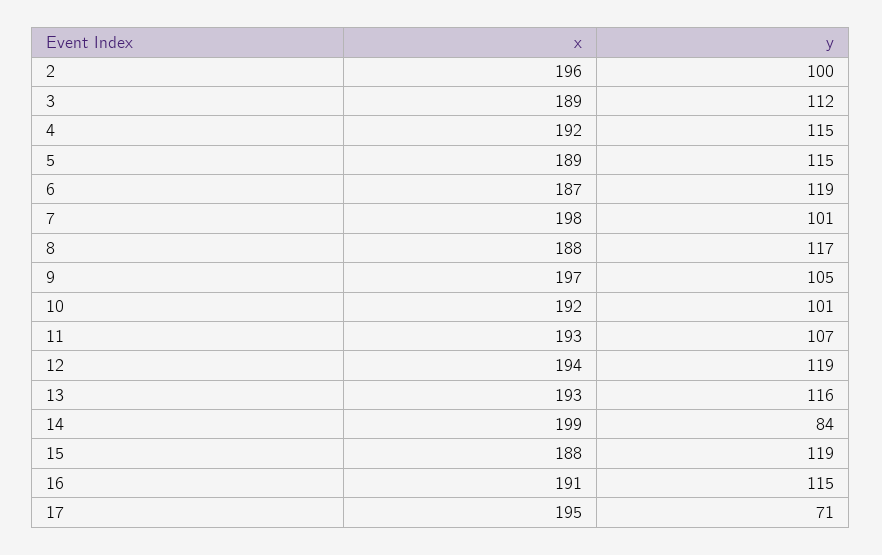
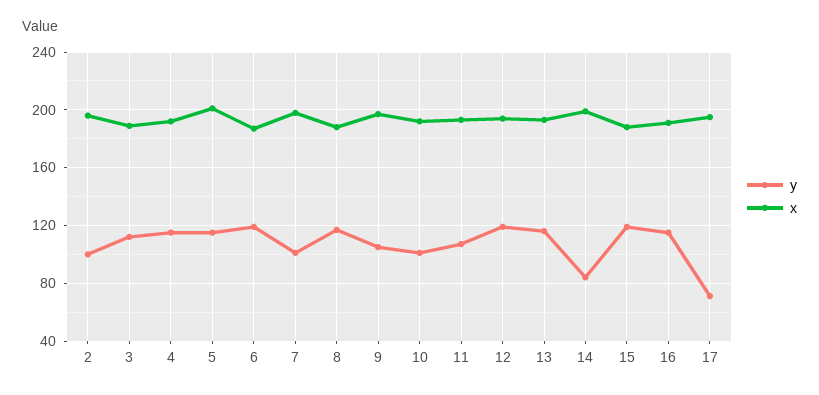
  {
    "x": {
      "2": 196,
      "3": 189,
      "4": 192,
-     "5": 189,
+     "5": 200,
      "6": 187,
      "7": 198,
      "8": 188,
      "9": 197,
      "10": 192,
      "11": 193,
      "12": 194,
      "13": 193,
      "14": 199,
      "15": 188,
      "16": 191,
      "17": 195
    },
    "y": {
      "2": 100,
      "3": 112,
      "4": 115,
      "5": 115,
      "6": 119,
      "7": 101,
      "8": 117,
      "9": 105,
      "10": 101,
      "11": 107,
      "12": 119,
      "13": 116,
      "14": 84,
      "15": 119,
      "16": 115,
      "17": 71
    }
  }

